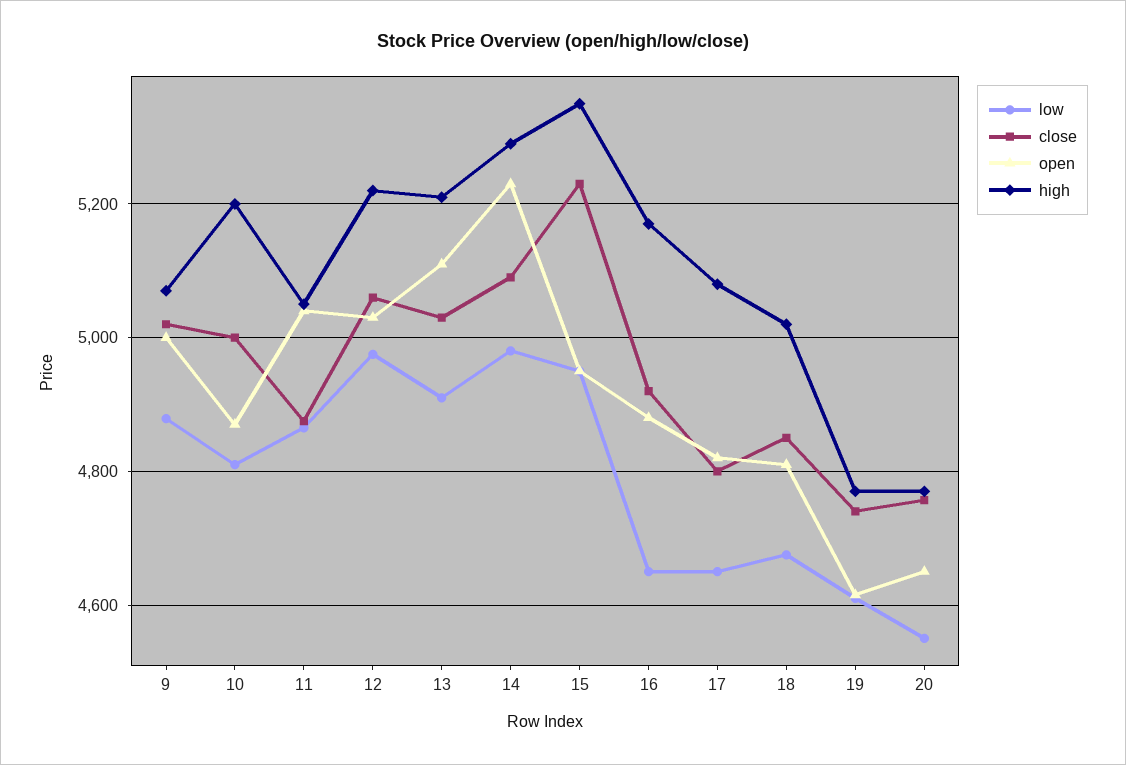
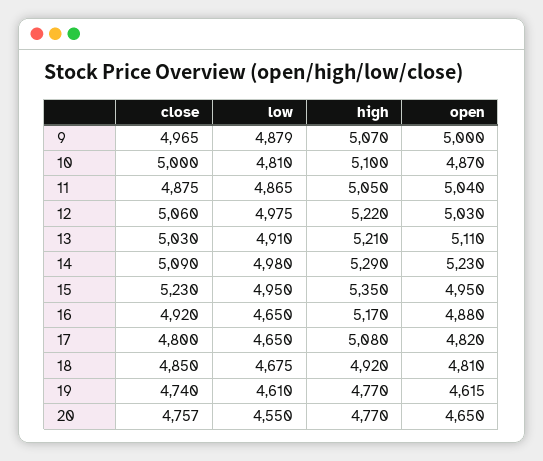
  {
    "low": {
      "9": 4879,
      "10": 4810,
      "11": 4865,
      "12": 4975,
      "13": 4910,
      "14": 4980,
      "15": 4950,
      "16": 4650,
      "17": 4650,
      "18": 4675,
      "19": 4610,
      "20": 4550
    },
    "close": {
-     "9": 5020,
+     "9": 4965,
      "10": 5000,
      "11": 4875,
      "12": 5060,
      "13": 5030,
      "14": 5090,
      "15": 5230,
      "16": 4920,
      "17": 4800,
      "18": 4850,
      "19": 4740,
      "20": 4757
    },
    "open": {
      "9": 5000,
      "10": 4870,
      "11": 5040,
      "12": 5030,
      "13": 5110,
      "14": 5230,
      "15": 4950,
      "16": 4880,
      "17": 4820,
      "18": 4810,
      "19": 4615,
      "20": 4650
    },
    "high": {
      "9": 5070,
-     "10": 5200,
+     "10": 5100,
      "11": 5050,
      "12": 5220,
      "13": 5210,
      "14": 5290,
      "15": 5350,
      "16": 5170,
      "17": 5080,
-     "18": 5020,
+     "18": 4920,
      "19": 4770,
      "20": 4770
    }
  }

